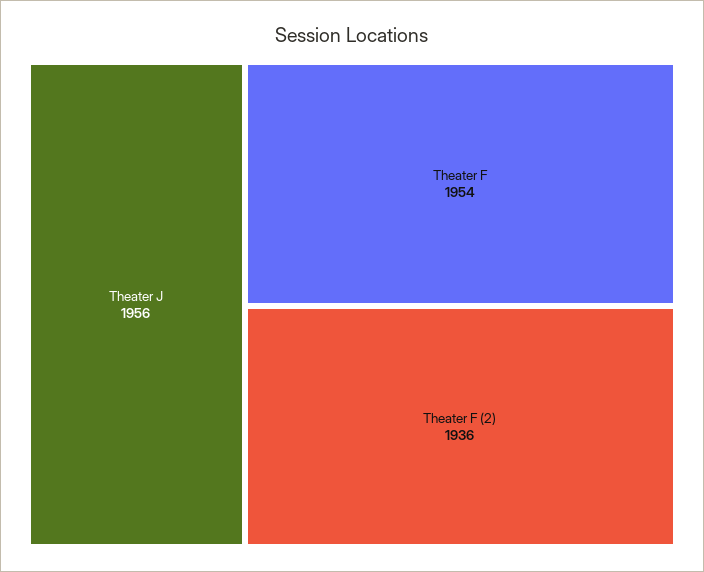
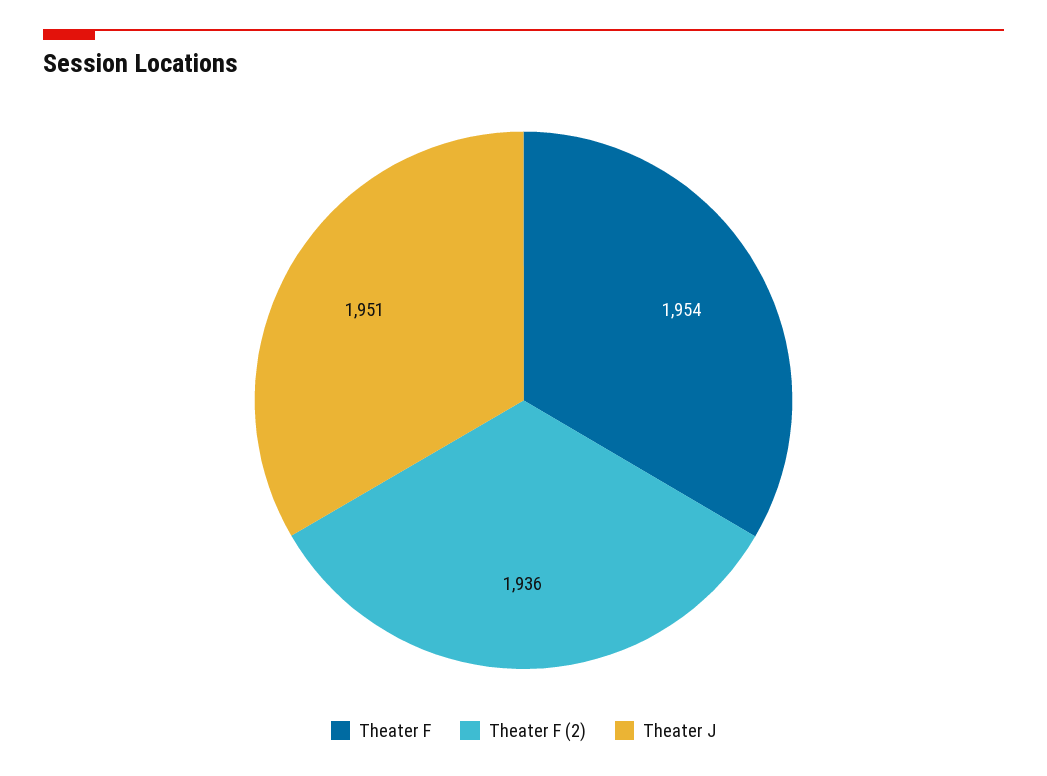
  {
-   "Theater J": 1956,
+   "Theater J": 1951,
    "Theater F": 1954,
    "Theater F (2)": 1936
  }

